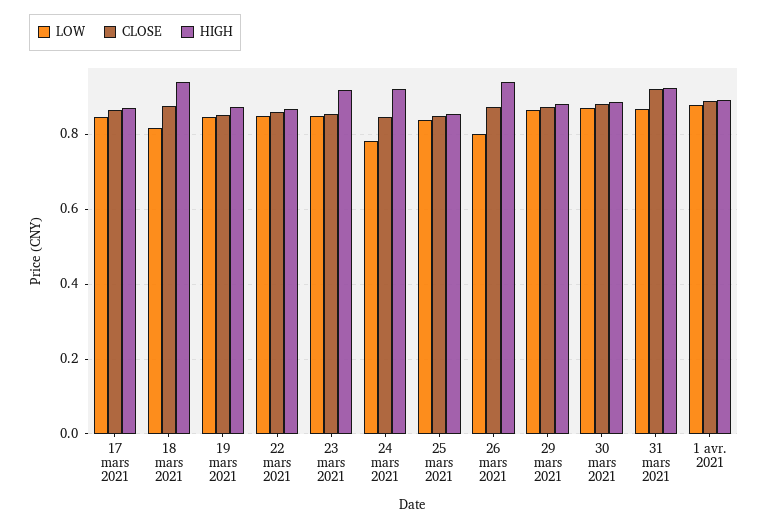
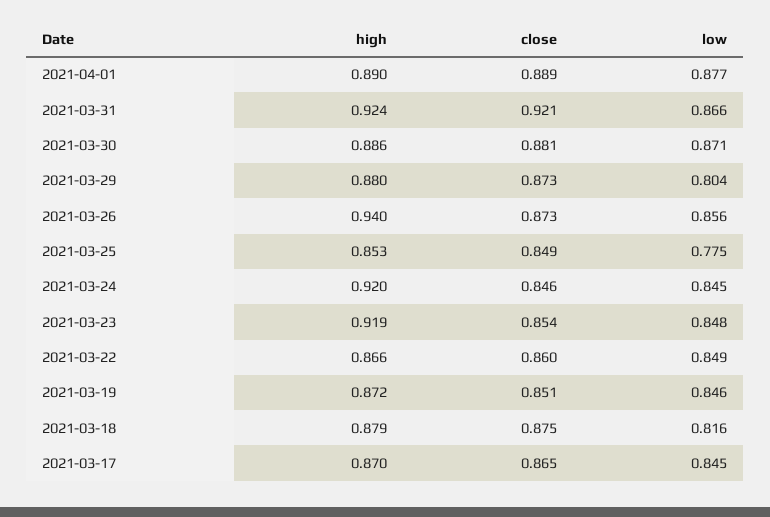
  {
    "LOW": {
      "17 mars 2021": 0.845,
      "18 mars 2021": 0.816,
      "19 mars 2021": 0.846,
      "22 mars 2021": 0.849,
      "23 mars 2021": 0.848,
-     "24 mars 2021": 0.78,
+     "24 mars 2021": 0.845,
-     "25 mars 2021": 0.84,
+     "25 mars 2021": 0.775,
-     "26 mars 2021": 0.8,
+     "26 mars 2021": 0.856,
-     "29 mars 2021": 0.86,
+     "29 mars 2021": 0.804,
      "30 mars 2021": 0.871,
      "31 mars 2021": 0.866,
      "1 avr. 2021": 0.877
    },
    "CLOSE": {
      "17 mars 2021": 0.865,
      "18 mars 2021": 0.875,
      "19 mars 2021": 0.851,
      "22 mars 2021": 0.86,
      "23 mars 2021": 0.854,
      "24 mars 2021": 0.846,
      "25 mars 2021": 0.849,
      "26 mars 2021": 0.873,
      "29 mars 2021": 0.873,
      "30 mars 2021": 0.881,
      "31 mars 2021": 0.921,
      "1 avr. 2021": 0.889
    },
    "HIGH": {
      "17 mars 2021": 0.87,
-     "18 mars 2021": 0.94,
+     "18 mars 2021": 0.879,
      "19 mars 2021": 0.872,
      "22 mars 2021": 0.866,
      "23 mars 2021": 0.919,
      "24 mars 2021": 0.92,
      "25 mars 2021": 0.853,
      "26 mars 2021": 0.94,
      "29 mars 2021": 0.88,
      "30 mars 2021": 0.886,
      "31 mars 2021": 0.924,
      "1 avr. 2021": 0.89
    }
  }

